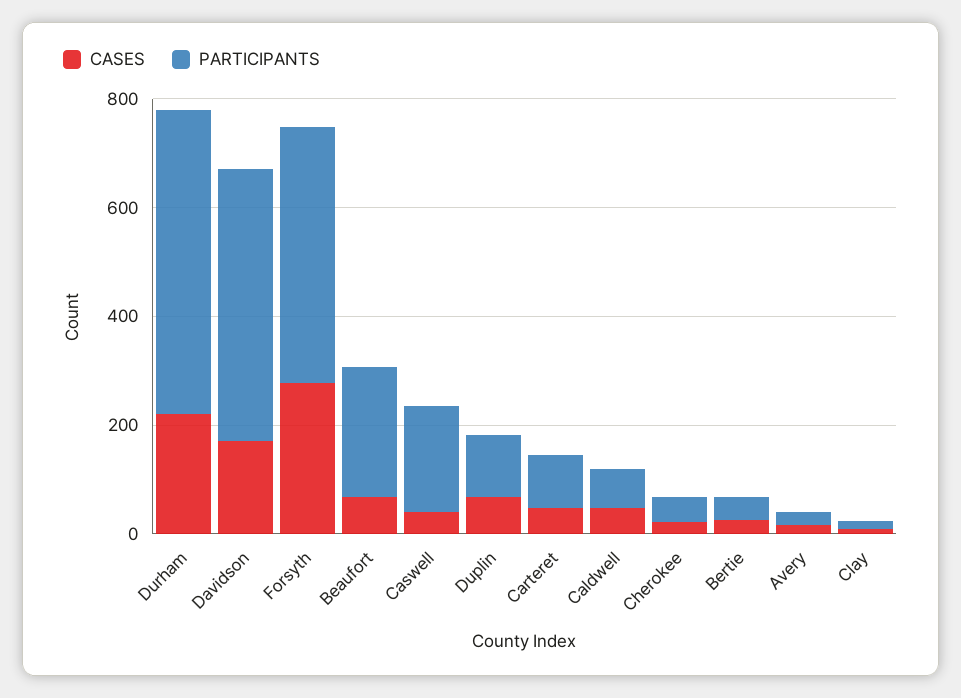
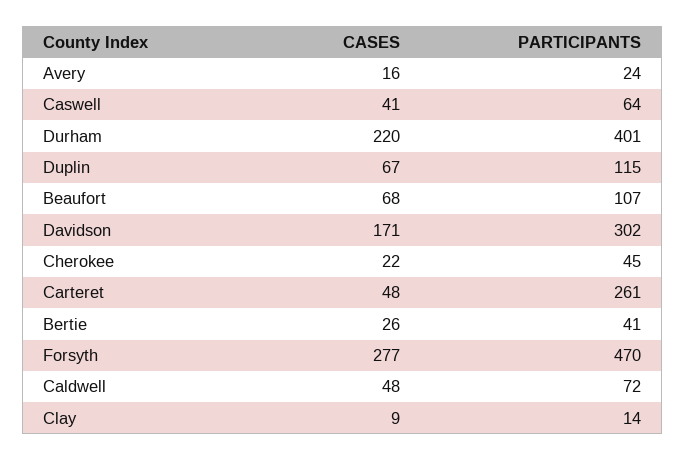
  {
    "CASES": {
      "Durham": 220,
      "Davidson": 171,
      "Forsyth": 277,
      "Beaufort": 68,
      "Caswell": 41,
      "Duplin": 67,
      "Carteret": 48,
      "Caldwell": 48,
      "Cherokee": 22,
      "Bertie": 26,
      "Avery": 16,
      "Clay": 9
    },
    "PARTICIPANTS": {
-     "Durham": 550,
+     "Durham": 401,
-     "Davidson": 500,
+     "Davidson": 302,
      "Forsyth": 470,
-     "Beaufort": 250,
+     "Beaufort": 107,
-     "Caswell": 200,
+     "Caswell": 64,
      "Duplin": 115,
-     "Carteret": 100,
+     "Carteret": 261,
      "Caldwell": 72,
      "Cherokee": 45,
      "Bertie": 41,
      "Avery": 24,
      "Clay": 14
    }
  }

